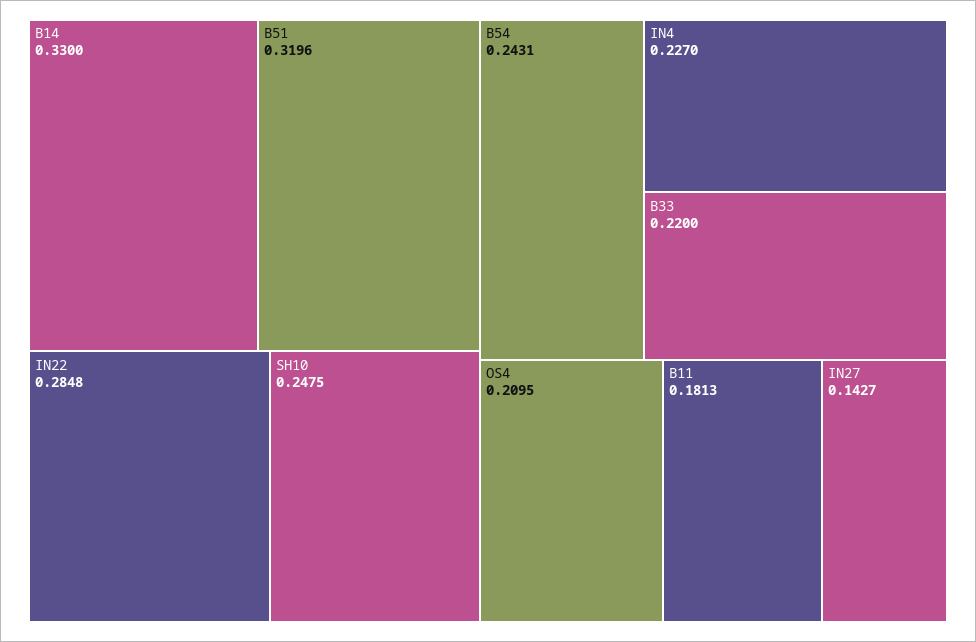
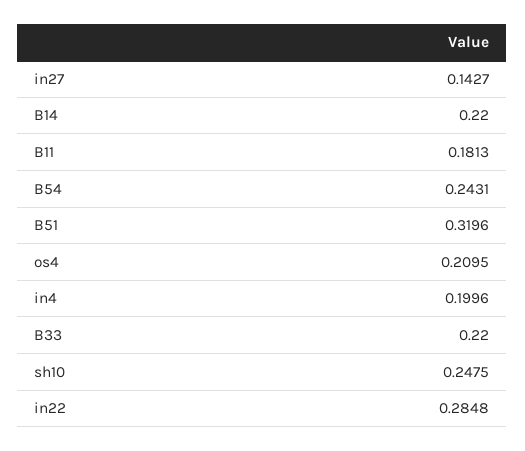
  {
-   "B14": 0.33,
+   "B14": 0.22,
    "B51": 0.3196,
    "IN22": 0.2848,
    "SH10": 0.2475,
    "B54": 0.2431,
-   "IN4": 0.227,
+   "IN4": 0.1996,
    "B33": 0.22,
    "OS4": 0.2095,
    "B11": 0.1813,
    "IN27": 0.1427
  }

